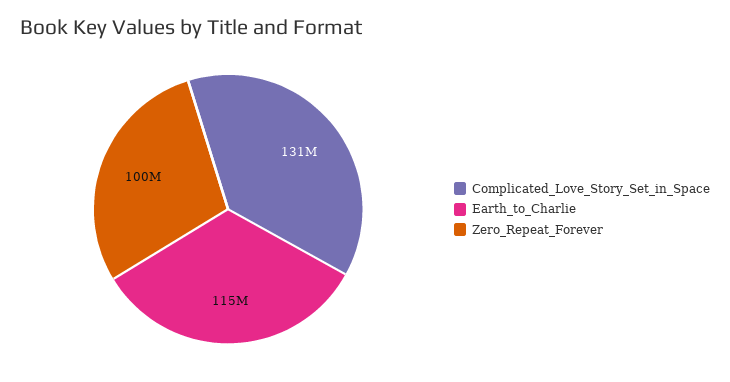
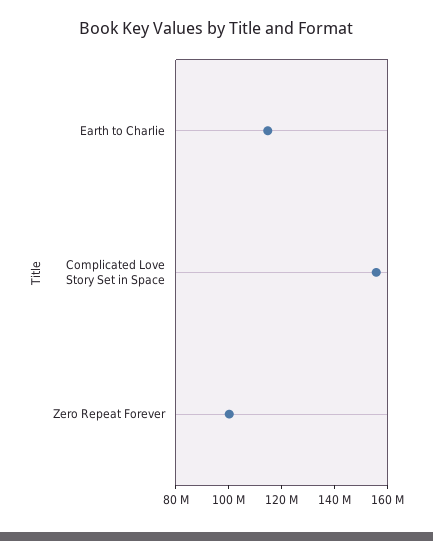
  {
-   "Complicated_Love_Story_Set_in_Space": 131000000,
+   "Complicated_Love_Story_Set_in_Space": 155000000,
    "Earth_to_Charlie": 115000000,
    "Zero_Repeat_Forever": 100000000
  }

